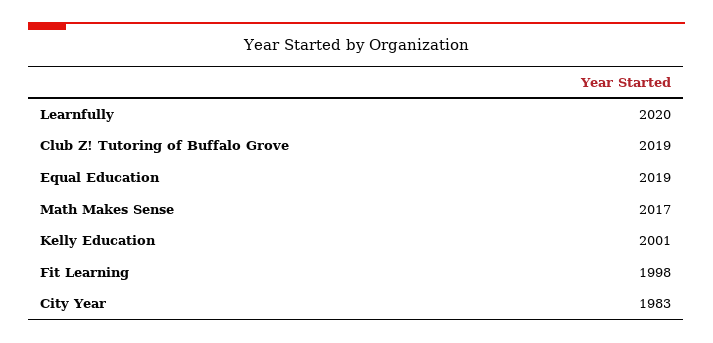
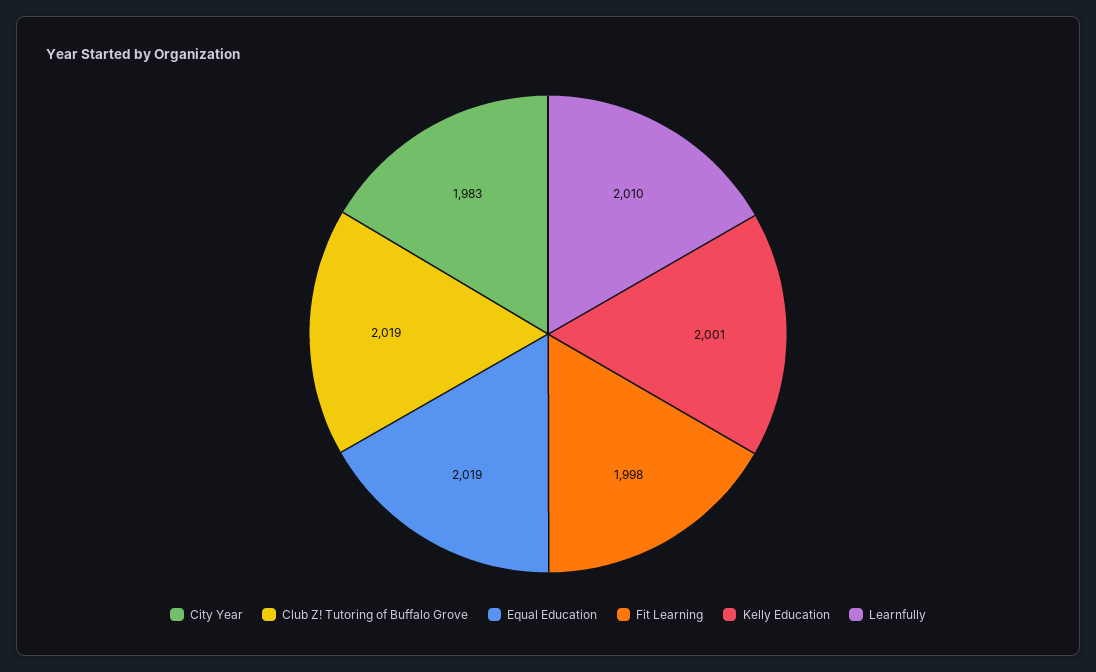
  {
-   "Learnfully": 2020,
+   "Learnfully": 2010,
    "Club Z! Tutoring of Buffalo Grove": 2019,
    "Equal Education": 2019,
-   "Math Makes Sense": 2017,
    "Kelly Education": 2001,
    "Fit Learning": 1998,
    "City Year": 1983
  }

